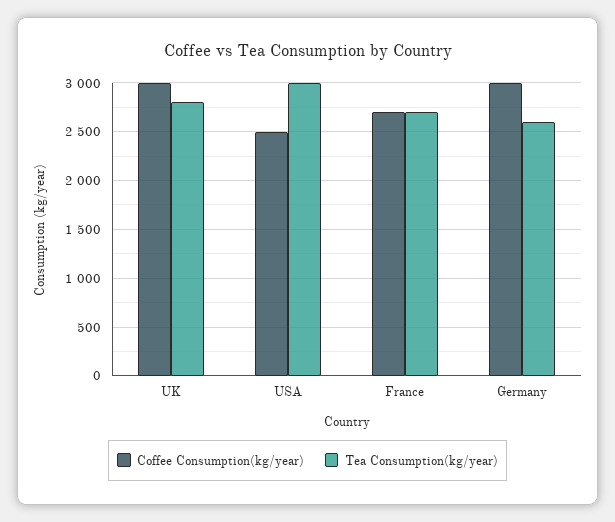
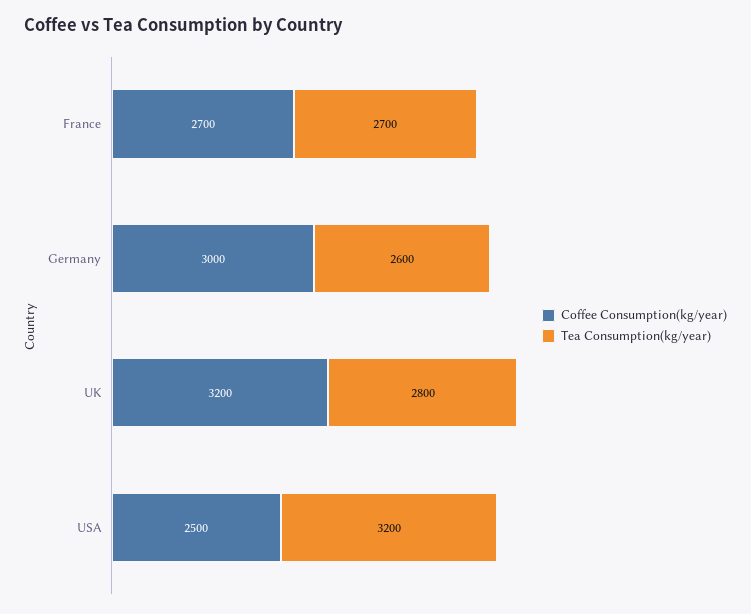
  {
    "Coffee Consumption(kg/year)": {
-     "UK": 3000,
+     "UK": 3200,
      "USA": 2500,
      "France": 2700,
      "Germany": 3000
    },
    "Tea Consumption(kg/year)": {
      "UK": 2800,
-     "USA": 3000,
+     "USA": 3200,
      "France": 2700,
      "Germany": 2600
    }
  }

